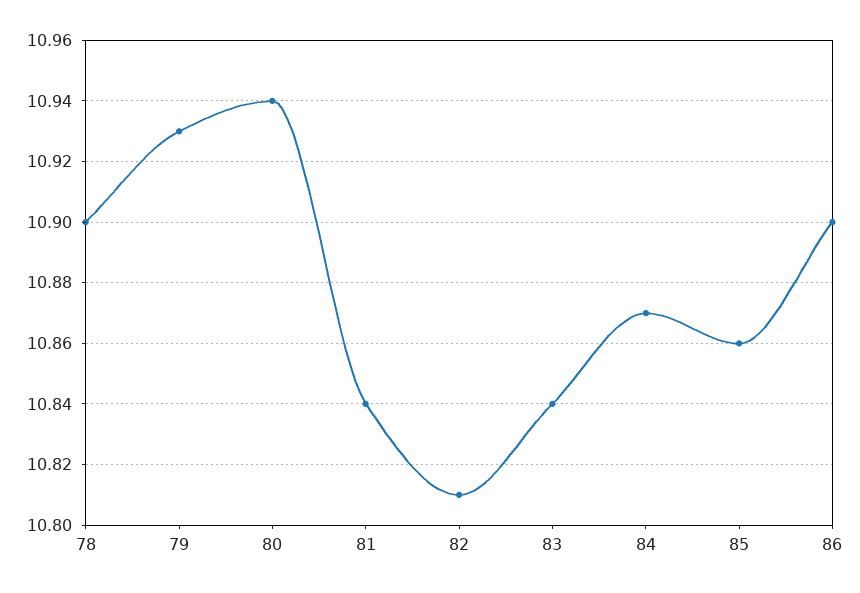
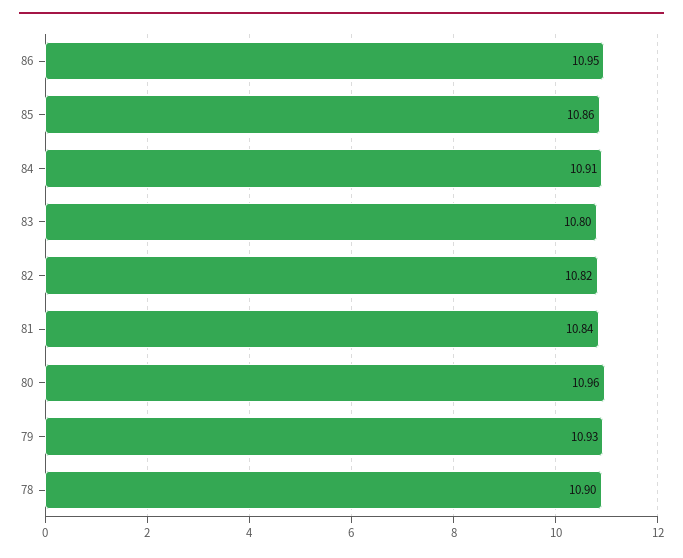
  {
    "78": 10.9,
    "79": 10.93,
-   "80": 10.94,
+   "80": 10.96,
    "81": 10.84,
-   "82": 10.81,
+   "82": 10.82,
-   "83": 10.84,
+   "83": 10.8,
-   "84": 10.87,
+   "84": 10.91,
    "85": 10.86,
-   "86": 10.9
+   "86": 10.95
  }

